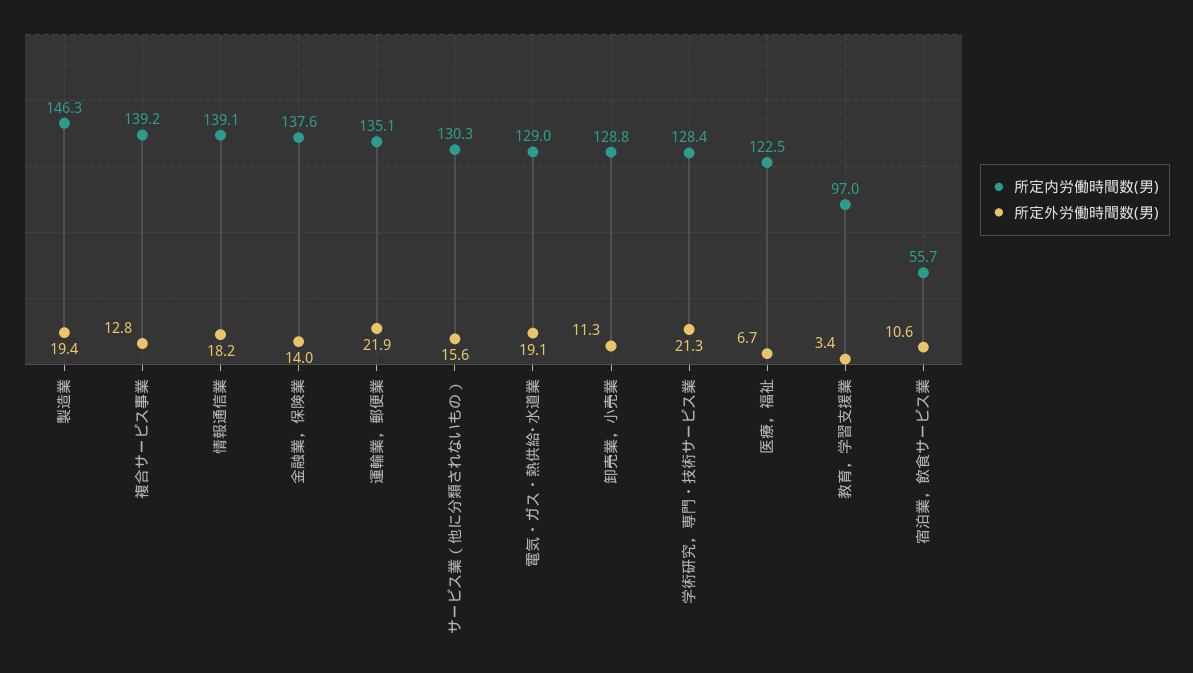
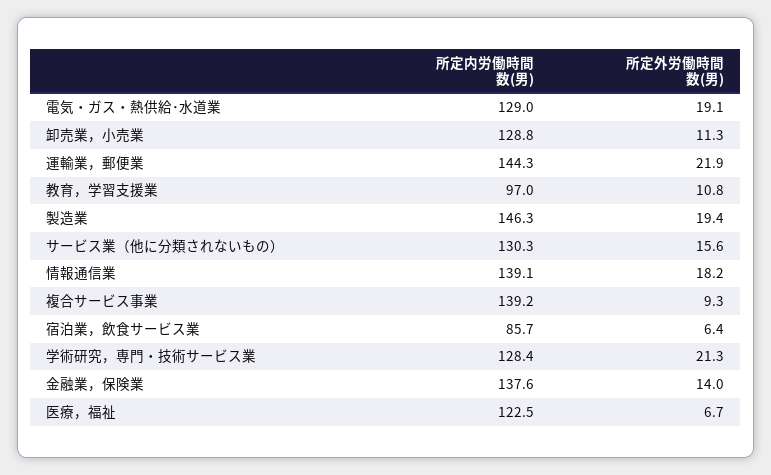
  {
    "所定内労働時間数(男)": {
      "製造業": 146.3,
      "複合サービス事業": 139.2,
      "情報通信業": 139.1,
      "金融業，保険業": 137.6,
-     "運輸業，郵便業": 135.1,
+     "運輸業，郵便業": 144.3,
      "サービス業（他に分類されないもの）": 130.3,
      "電気・ガス・熱供給･水道業": 129,
      "卸売業，小売業": 128.8,
      "学術研究，専門・技術サービス業": 128.4,
      "医療，福祉": 122.5,
      "教育，学習支援業": 97,
-     "宿泊業，飲食サービス業": 55.7
+     "宿泊業，飲食サービス業": 85.7
    },
    "所定外労働時間数(男)": {
      "製造業": 19.4,
-     "複合サービス事業": 12.8,
+     "複合サービス事業": 9.3,
      "情報通信業": 18.2,
      "金融業，保険業": 14,
      "運輸業，郵便業": 21.9,
      "サービス業（他に分類されないもの）": 15.6,
      "電気・ガス・熱供給･水道業": 19.1,
      "卸売業，小売業": 11.3,
      "学術研究，専門・技術サービス業": 21.3,
      "医療，福祉": 6.7,
-     "教育，学習支援業": 3.4,
+     "教育，学習支援業": 10.8,
-     "宿泊業，飲食サービス業": 10.6
+     "宿泊業，飲食サービス業": 6.4
    }
  }

